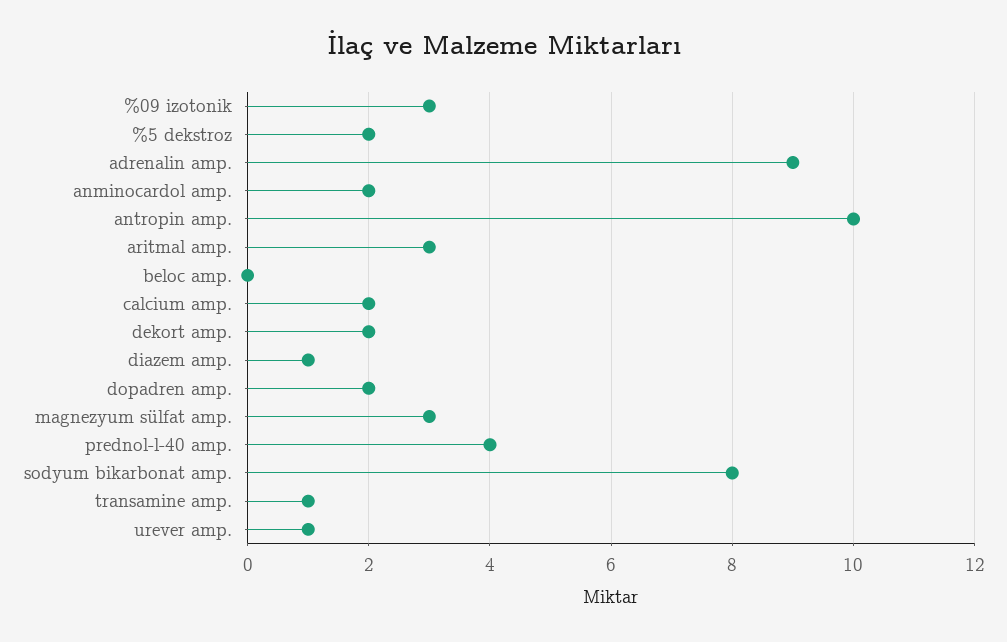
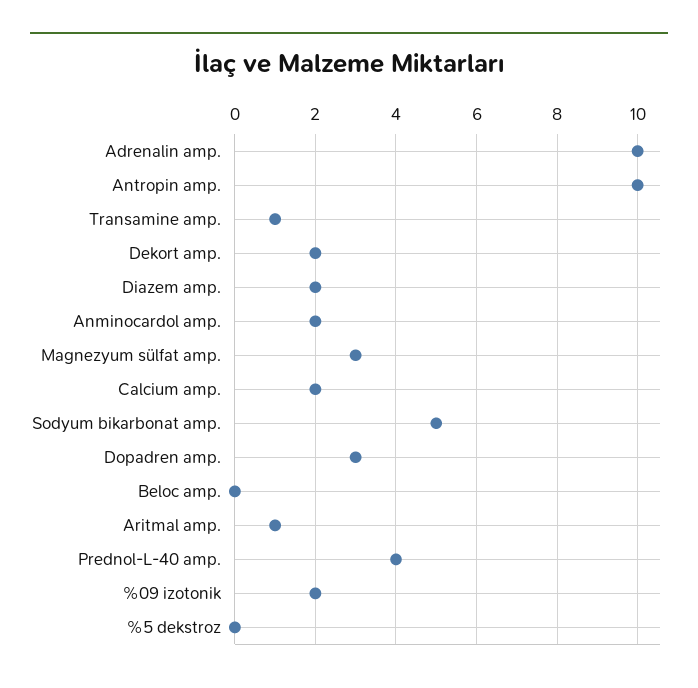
  {
-   "%09 izotonik": 3,
+   "%09 izotonik": 2,
-   "%5 dekstroz": 2,
+   "%5 dekstroz": 0,
-   "adrenalin amp.": 9,
+   "adrenalin amp.": 10,
    "anminocardol amp.": 2,
    "antropin amp.": 10,
-   "aritmal amp.": 3,
+   "aritmal amp.": 1,
    "beloc amp.": 0,
    "calcium amp.": 2,
    "dekort amp.": 2,
-   "diazem amp.": 1,
+   "diazem amp.": 2,
-   "dopadren amp.": 2,
+   "dopadren amp.": 3,
    "magnezyum sülfat amp.": 3,
    "prednol-l-40 amp.": 4,
-   "sodyum bikarbonat amp.": 8,
+   "sodyum bikarbonat amp.": 5,
-   "transamine amp.": 1,
+   "transamine amp.": 1
-   "urever amp.": 1
  }

